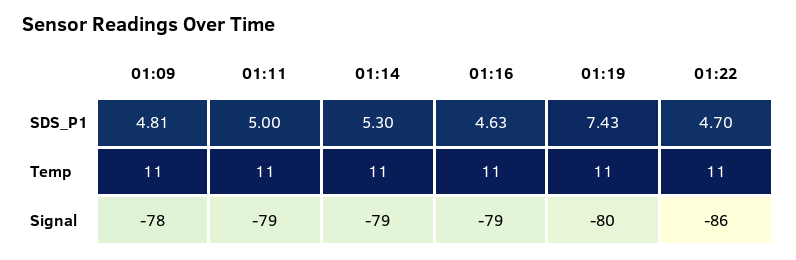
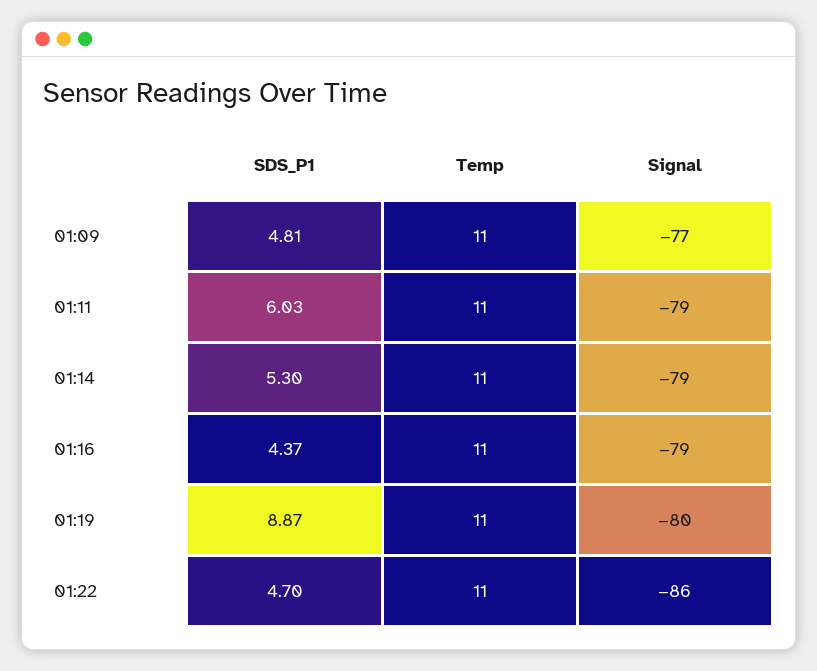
  {
    "01:09": {
      "SDS_P1": 4.81,
      "Temp": 11,
-     "Signal": -78
+     "Signal": -77
    },
    "01:11": {
-     "SDS_P1": 5,
+     "SDS_P1": 6.03,
      "Temp": 11,
      "Signal": -79
    },
    "01:14": {
      "SDS_P1": 5.3,
      "Temp": 11,
      "Signal": -79
    },
    "01:16": {
-     "SDS_P1": 4.63,
+     "SDS_P1": 4.37,
      "Temp": 11,
      "Signal": -79
    },
    "01:19": {
-     "SDS_P1": 7.43,
+     "SDS_P1": 8.87,
      "Temp": 11,
      "Signal": -80
    },
    "01:22": {
      "SDS_P1": 4.7,
      "Temp": 11,
      "Signal": -86
    }
  }

